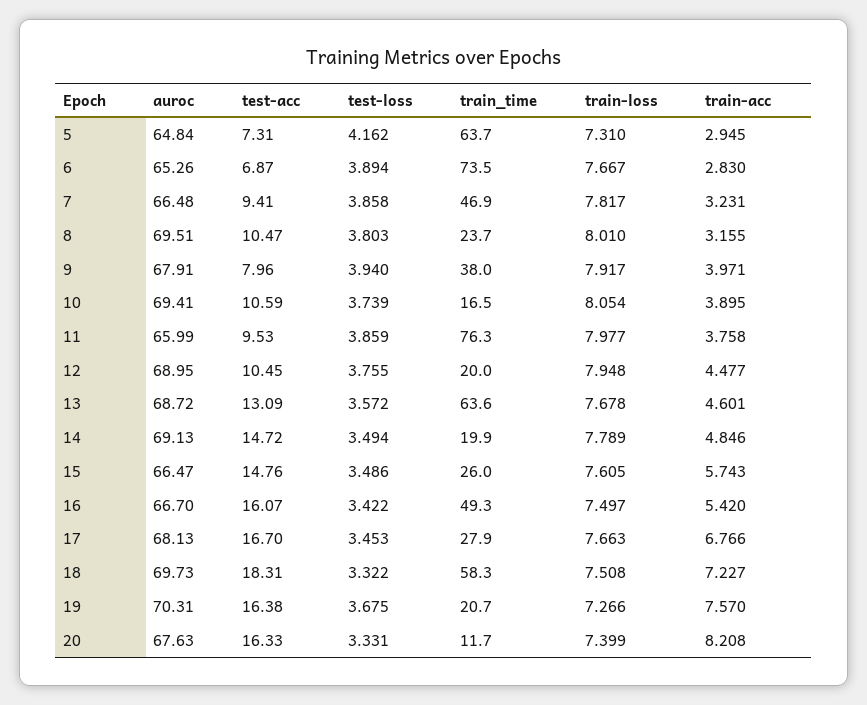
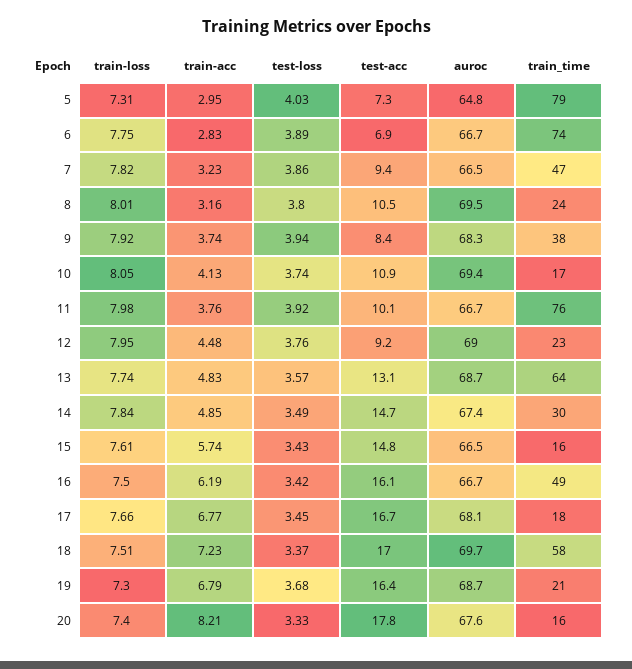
  {
    "auroc": {
      "5": 64.84,
-     "6": 65.26,
+     "6": 66.7,
      "7": 66.48,
      "8": 69.51,
-     "9": 67.91,
+     "9": 68.3,
      "10": 69.41,
-     "11": 65.99,
+     "11": 66.7,
      "12": 68.95,
      "13": 68.72,
-     "14": 69.13,
+     "14": 67.4,
      "15": 66.47,
      "16": 66.7,
      "17": 68.13,
      "18": 69.73,
-     "19": 70.31,
+     "19": 68.7,
      "20": 67.63
    },
    "test-acc": {
      "5": 7.31,
      "6": 6.87,
      "7": 9.41,
      "8": 10.47,
-     "9": 7.96,
+     "9": 8.4,
-     "10": 10.59,
+     "10": 10.9,
-     "11": 9.53,
+     "11": 10.1,
-     "12": 10.45,
+     "12": 9.2,
      "13": 13.09,
      "14": 14.72,
      "15": 14.76,
      "16": 16.07,
      "17": 16.7,
-     "18": 18.31,
+     "18": 17,
      "19": 16.38,
-     "20": 16.33
+     "20": 17.8
    },
    "test-loss": {
-     "5": 4.162,
+     "5": 4.03,
      "6": 3.894,
      "7": 3.858,
      "8": 3.803,
      "9": 3.94,
      "10": 3.739,
-     "11": 3.859,
+     "11": 3.92,
      "12": 3.755,
      "13": 3.572,
      "14": 3.494,
-     "15": 3.486,
+     "15": 3.43,
      "16": 3.422,
      "17": 3.453,
-     "18": 3.322,
+     "18": 3.37,
      "19": 3.675,
      "20": 3.331
    },
    "train_time": {
-     "5": 63.7,
+     "5": 79,
      "6": 73.5,
      "7": 46.9,
      "8": 23.7,
      "9": 38,
      "10": 16.5,
      "11": 76.3,
-     "12": 20,
+     "12": 23,
      "13": 63.6,
-     "14": 19.9,
+     "14": 30,
-     "15": 26,
+     "15": 16,
      "16": 49.3,
-     "17": 27.9,
+     "17": 18,
      "18": 58.3,
      "19": 20.7,
-     "20": 11.7
+     "20": 16
    },
    "train-loss": {
      "5": 7.31,
-     "6": 7.667,
+     "6": 7.75,
      "7": 7.817,
      "8": 8.01,
      "9": 7.917,
      "10": 8.054,
      "11": 7.977,
      "12": 7.948,
-     "13": 7.678,
+     "13": 7.74,
-     "14": 7.789,
+     "14": 7.84,
      "15": 7.605,
      "16": 7.497,
      "17": 7.663,
      "18": 7.508,
-     "19": 7.266,
+     "19": 7.3,
      "20": 7.399
    },
    "train-acc": {
      "5": 2.945,
      "6": 2.83,
      "7": 3.231,
      "8": 3.155,
-     "9": 3.971,
+     "9": 3.74,
-     "10": 3.895,
+     "10": 4.13,
      "11": 3.758,
      "12": 4.477,
-     "13": 4.601,
+     "13": 4.83,
      "14": 4.846,
      "15": 5.743,
-     "16": 5.42,
+     "16": 6.19,
      "17": 6.766,
      "18": 7.227,
-     "19": 7.57,
+     "19": 6.79,
      "20": 8.208
    }
  }

